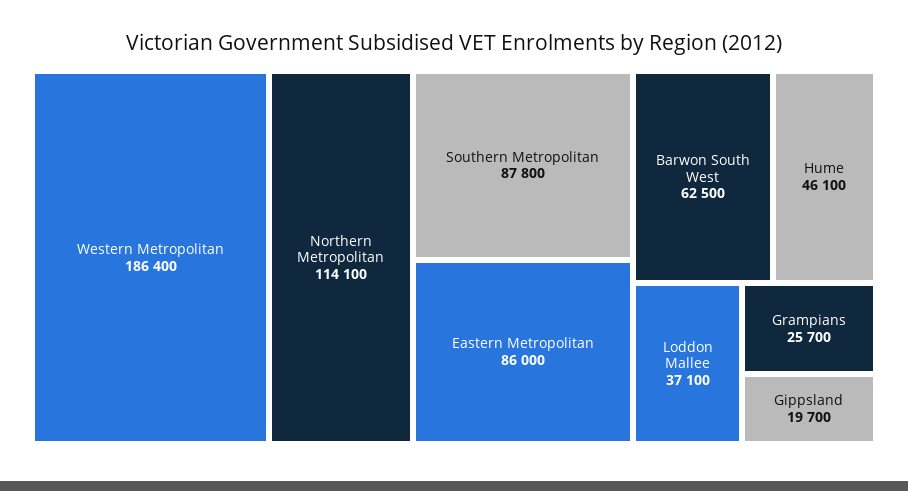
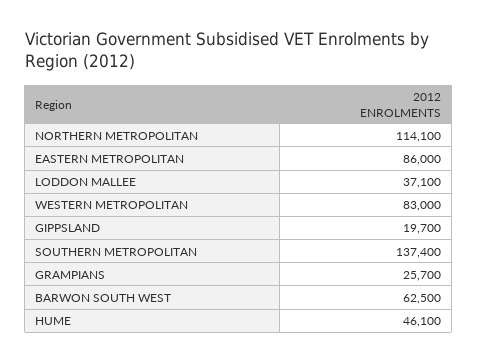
  {
-   "Western Metropolitan": 186400,
+   "Western Metropolitan": 83000,
    "Northern Metropolitan": 114100,
-   "Southern Metropolitan": 87800,
+   "Southern Metropolitan": 137400,
    "Eastern Metropolitan": 86000,
    "Barwon South West": 62500,
    "Hume": 46100,
    "Loddon Mallee": 37100,
    "Grampians": 25700,
    "Gippsland": 19700
  }

